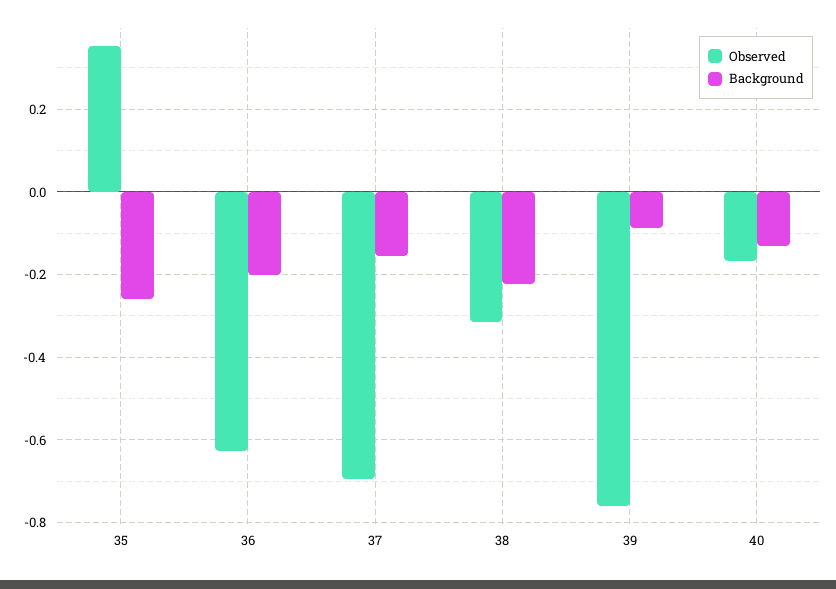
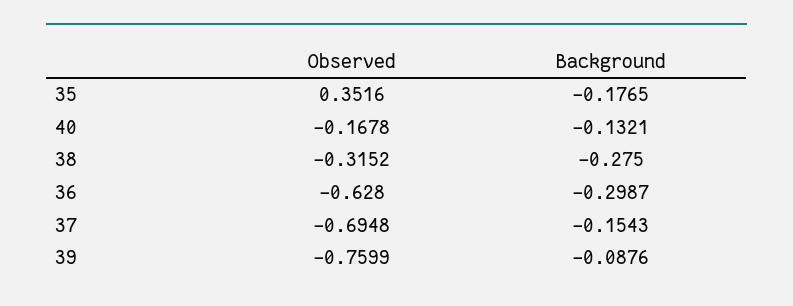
  {
    "Observed": {
      "35": 0.3516,
      "36": -0.628,
      "37": -0.6948,
      "38": -0.3152,
      "39": -0.7599,
      "40": -0.1678
    },
    "Background": {
-     "35": -0.26,
+     "35": -0.1765,
-     "36": -0.2,
+     "36": -0.2987,
      "37": -0.1543,
-     "38": -0.22,
+     "38": -0.275,
      "39": -0.0876,
      "40": -0.1321
    }
  }

